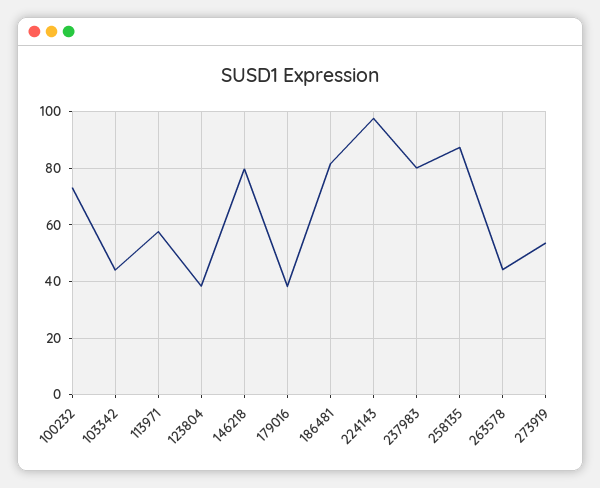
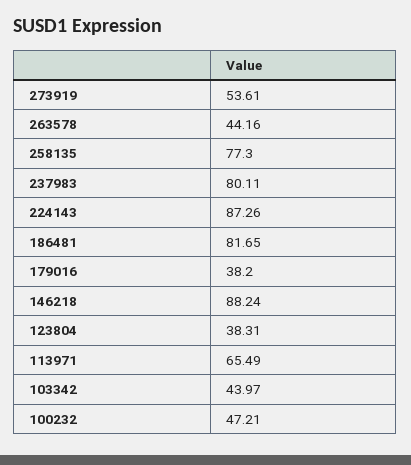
  {
-   "100232": 72.5,
+   "100232": 47.21,
    "103342": 43.97,
-   "113971": 57.5,
+   "113971": 65.49,
    "123804": 38.31,
-   "146218": 80,
+   "146218": 88.24,
    "179016": 38.2,
    "186481": 81.65,
-   "224143": 97.5,
+   "224143": 87.26,
    "237983": 80.11,
-   "258135": 87.5,
+   "258135": 77.3,
    "263578": 44.16,
    "273919": 53.61
  }

